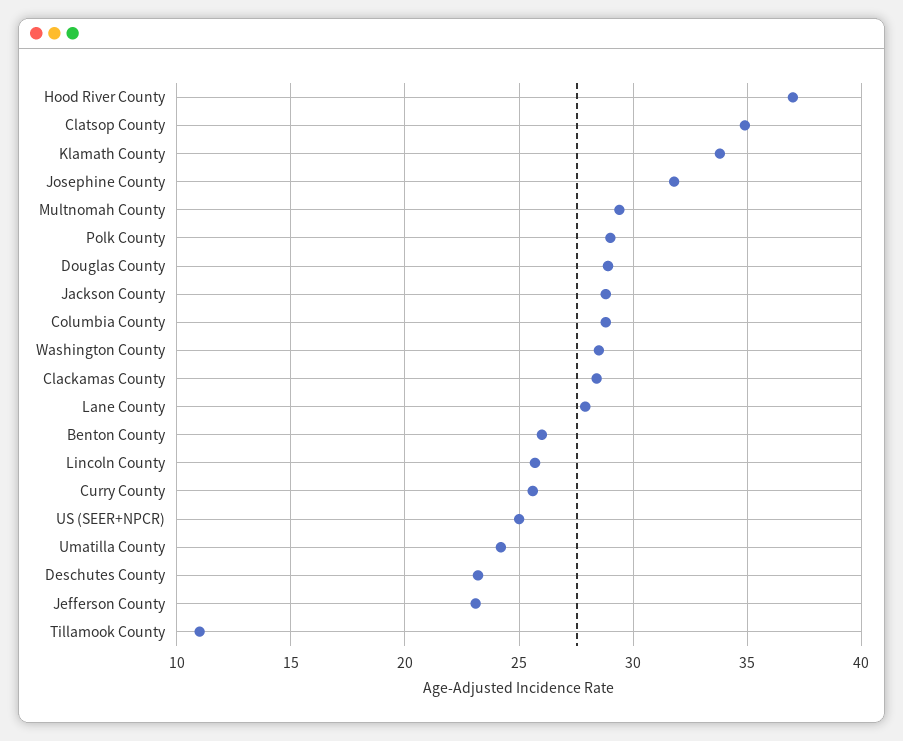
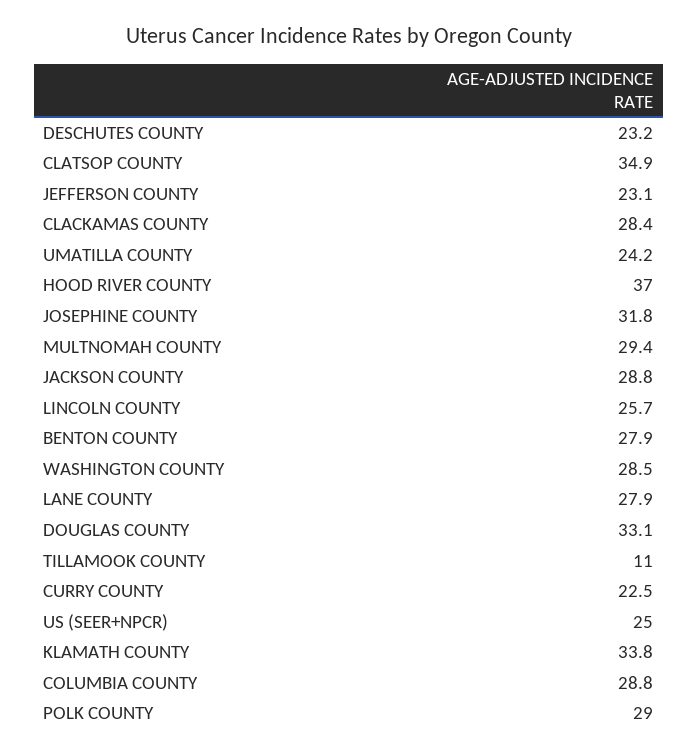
  {
    "Hood River County": 37,
    "Clatsop County": 34.9,
    "Klamath County": 33.8,
    "Josephine County": 31.8,
    "Multnomah County": 29.4,
    "Polk County": 29,
-   "Douglas County": 29,
+   "Douglas County": 33.1,
    "Jackson County": 28.8,
    "Columbia County": 28.8,
    "Washington County": 28.5,
    "Clackamas County": 28.4,
    "Lane County": 27.9,
-   "Benton County": 26,
+   "Benton County": 27.9,
    "Lincoln County": 25.7,
-   "Curry County": 25.5,
+   "Curry County": 22.5,
    "US (SEER+NPCR)": 25,
    "Umatilla County": 24.2,
    "Deschutes County": 23.2,
    "Jefferson County": 23.1,
    "Tillamook County": 11
  }

